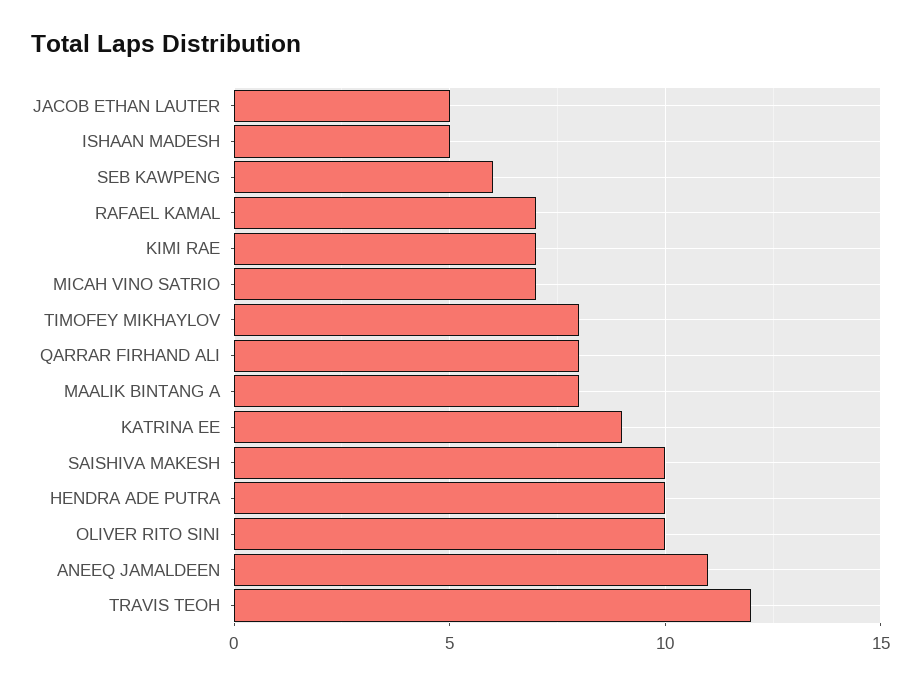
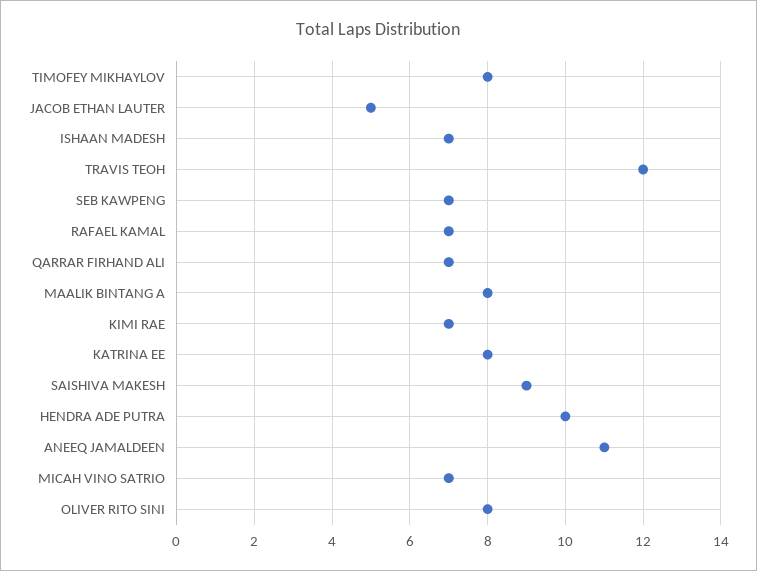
  {
    "JACOB ETHAN LAUTER": 5,
-   "ISHAAN MADESH": 5,
+   "ISHAAN MADESH": 7,
-   "SEB KAWPENG": 6,
+   "SEB KAWPENG": 7,
    "RAFAEL KAMAL": 7,
    "KIMI RAE": 7,
    "MICAH VINO SATRIO": 7,
    "TIMOFEY MIKHAYLOV": 8,
-   "QARRAR FIRHAND ALI": 8,
+   "QARRAR FIRHAND ALI": 7,
    "MAALIK BINTANG A": 8,
-   "KATRINA EE": 9,
+   "KATRINA EE": 8,
-   "SAISHIVA MAKESH": 10,
+   "SAISHIVA MAKESH": 9,
    "HENDRA ADE PUTRA": 10,
-   "OLIVER RITO SINI": 10,
+   "OLIVER RITO SINI": 8,
    "ANEEQ JAMALDEEN": 11,
    "TRAVIS TEOH": 12
  }

